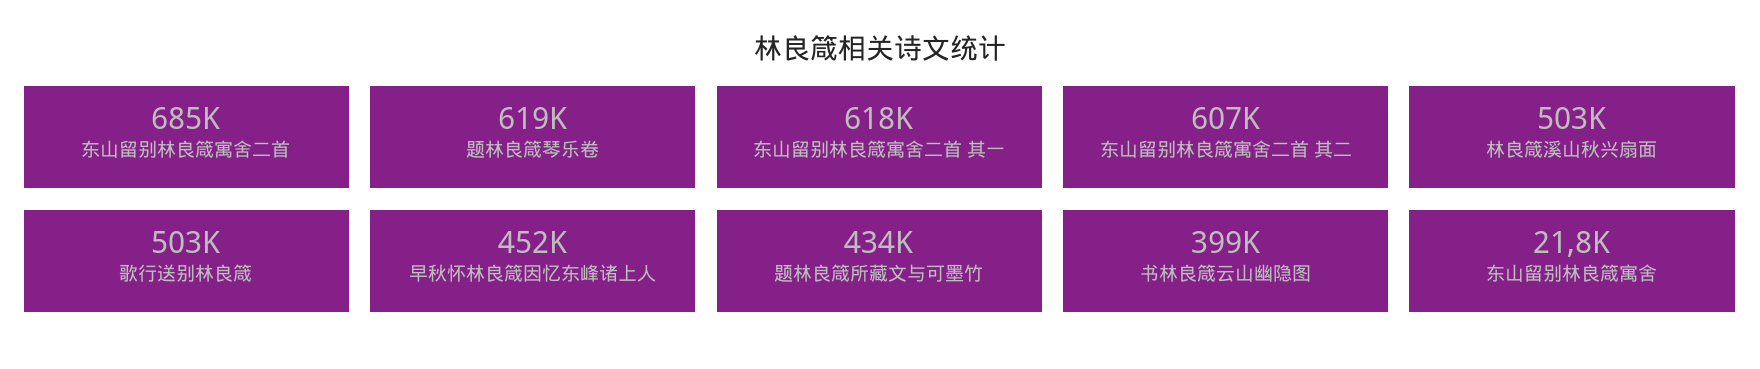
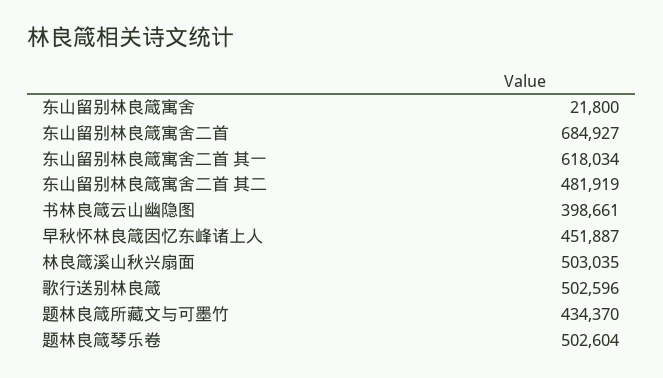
  {
    "东山留别林良箴寓舍二首": 684927,
-   "题林良箴琴乐卷": 619000,
+   "题林良箴琴乐卷": 502604,
    "东山留别林良箴寓舍二首 其一": 618034,
-   "东山留别林良箴寓舍二首 其二": 607000,
+   "东山留别林良箴寓舍二首 其二": 481919,
    "林良箴溪山秋兴扇面": 503035,
    "歌行送别林良箴": 502596,
    "早秋怀林良箴因忆东峰诸上人": 451887,
    "题林良箴所藏文与可墨竹": 434370,
    "书林良箴云山幽隐图": 398661,
    "东山留别林良箴寓舍": 21800
  }

